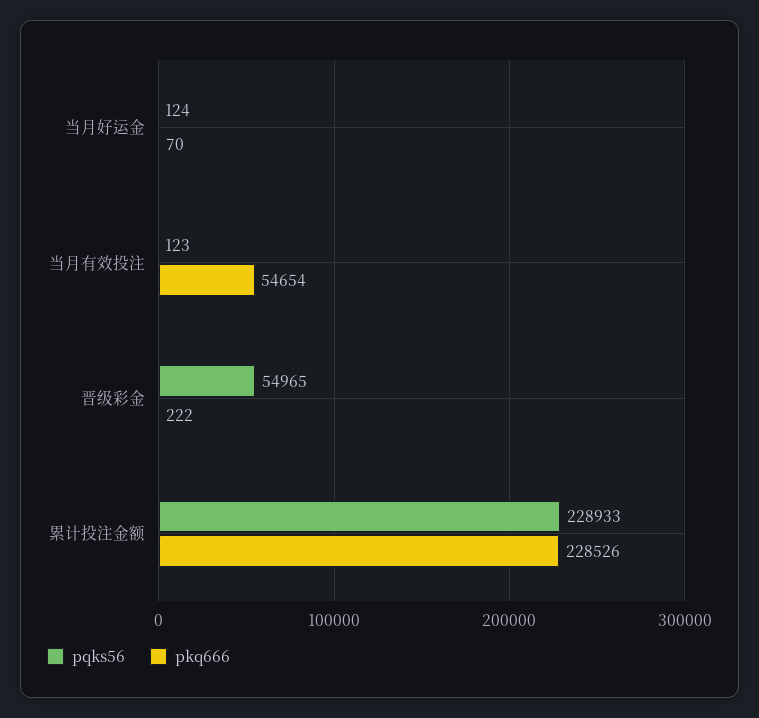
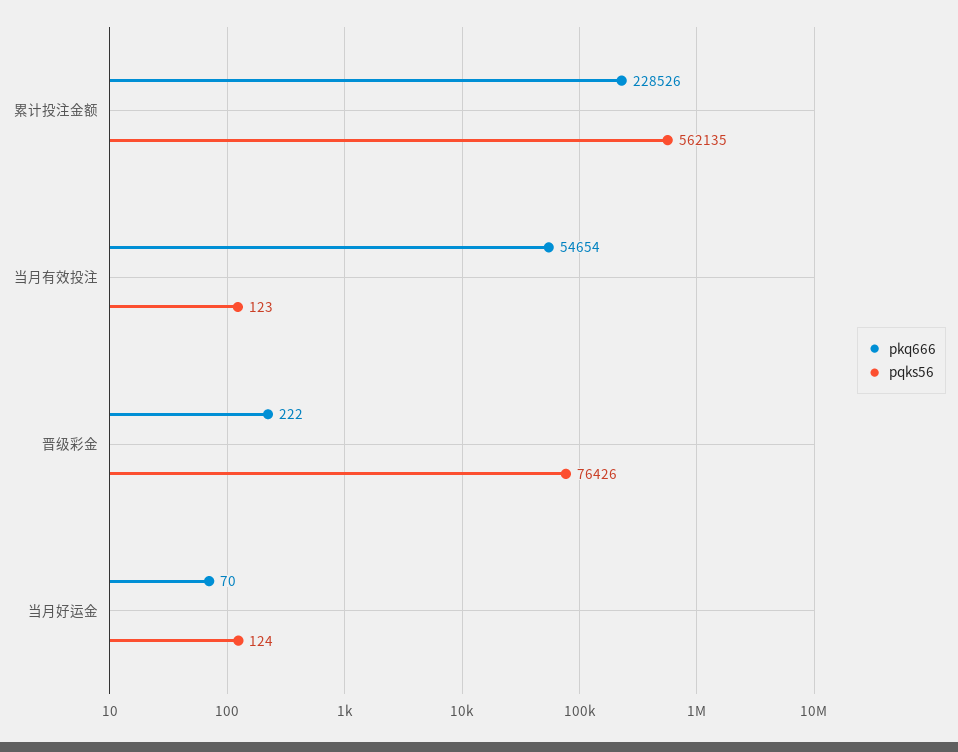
  {
    "pqks56": {
      "当月好运金": 124,
      "当月有效投注": 123,
-     "晋级彩金": 54965,
+     "晋级彩金": 76426,
-     "累计投注金额": 228933
+     "累计投注金额": 562135
    },
    "pkq666": {
      "当月好运金": 70,
      "当月有效投注": 54654,
      "晋级彩金": 222,
      "累计投注金额": 228526
    }
  }

